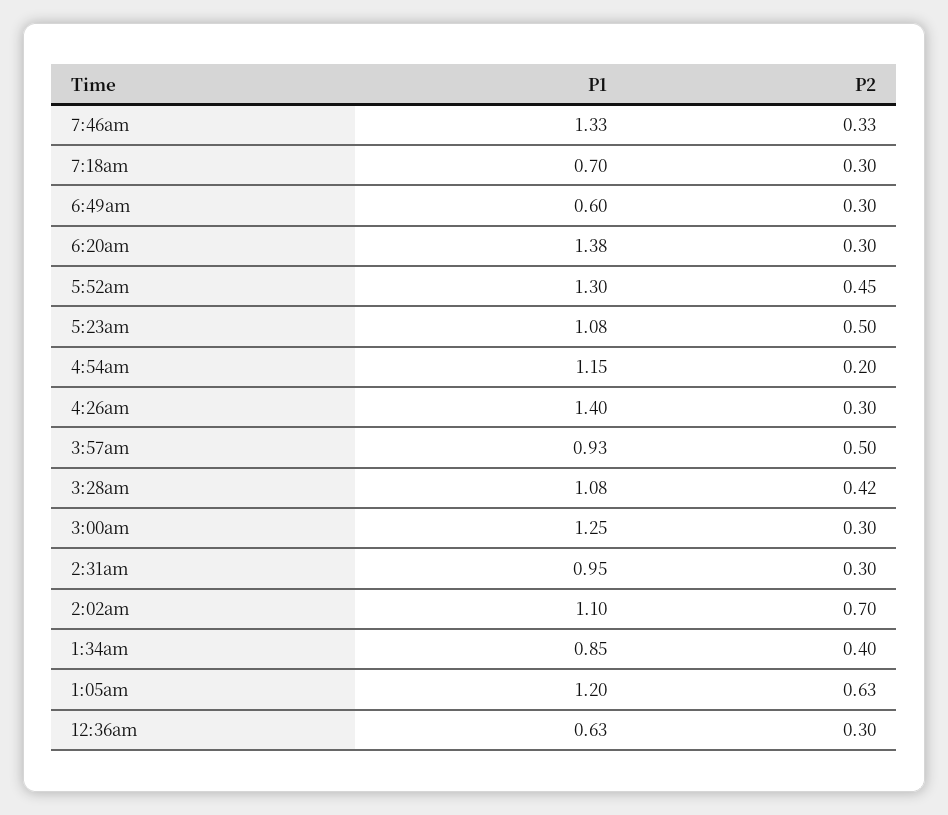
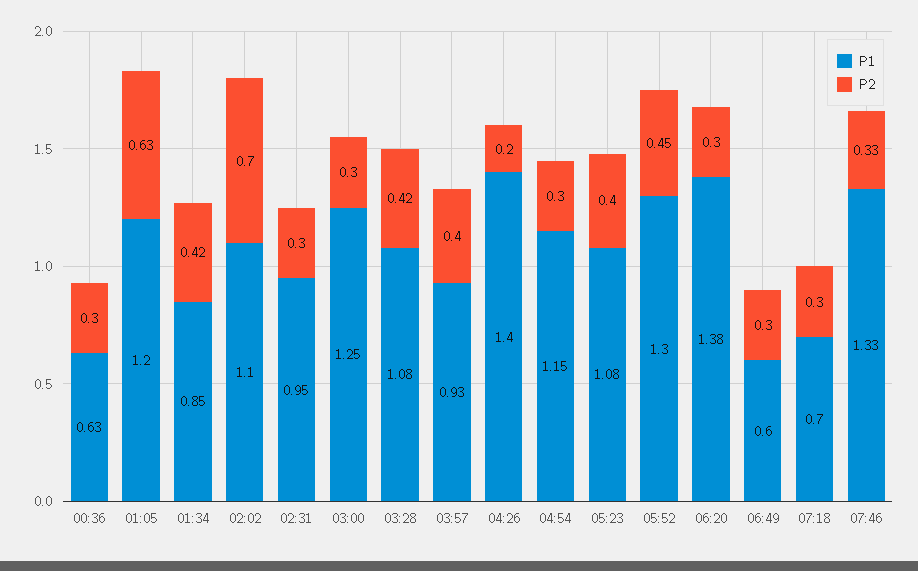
  {
    "P1": {
      "7:46am": 1.33,
      "7:18am": 0.7,
      "6:49am": 0.6,
      "6:20am": 1.38,
      "5:52am": 1.3,
      "5:23am": 1.08,
      "4:54am": 1.15,
      "4:26am": 1.4,
      "3:57am": 0.93,
      "3:28am": 1.08,
      "3:00am": 1.25,
      "2:31am": 0.95,
      "2:02am": 1.1,
      "1:34am": 0.85,
      "1:05am": 1.2,
      "12:36am": 0.63
    },
    "P2": {
      "7:46am": 0.33,
      "7:18am": 0.3,
      "6:49am": 0.3,
      "6:20am": 0.3,
      "5:52am": 0.45,
-     "5:23am": 0.5,
+     "5:23am": 0.4,
-     "4:54am": 0.2,
+     "4:54am": 0.3,
-     "4:26am": 0.3,
+     "4:26am": 0.2,
-     "3:57am": 0.5,
+     "3:57am": 0.4,
      "3:28am": 0.42,
      "3:00am": 0.3,
      "2:31am": 0.3,
      "2:02am": 0.7,
-     "1:34am": 0.4,
+     "1:34am": 0.42,
      "1:05am": 0.63,
      "12:36am": 0.3
    }
  }

